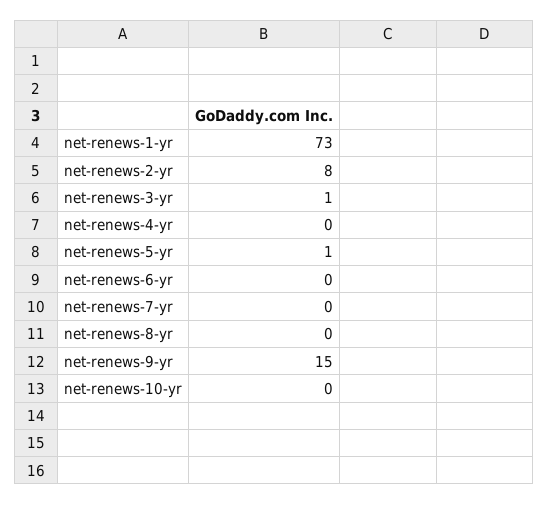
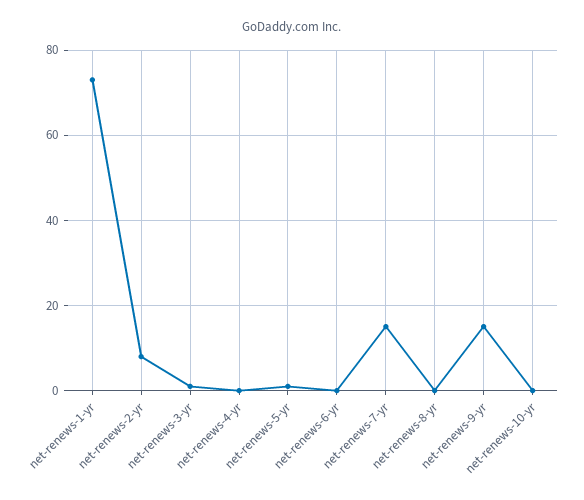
  {
    "net-renews-1-yr": 73,
    "net-renews-2-yr": 8,
    "net-renews-3-yr": 1,
    "net-renews-4-yr": 0,
    "net-renews-5-yr": 1,
    "net-renews-6-yr": 0,
-   "net-renews-7-yr": 0,
+   "net-renews-7-yr": 15,
    "net-renews-8-yr": 0,
    "net-renews-9-yr": 15,
    "net-renews-10-yr": 0
  }

